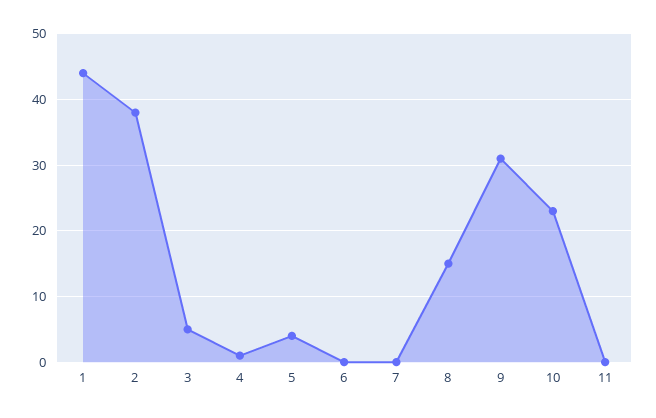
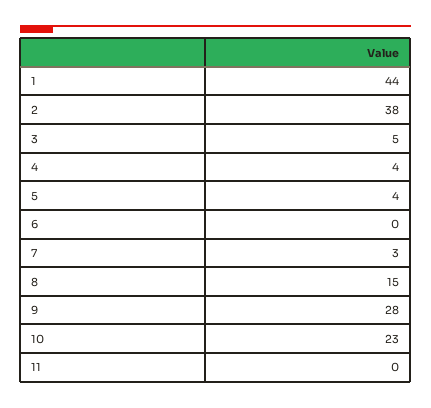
  {
    "1": 44,
    "2": 38,
    "3": 5,
-   "4": 1,
+   "4": 4,
    "5": 4,
    "6": 0,
-   "7": 0,
+   "7": 3,
    "8": 15,
-   "9": 31,
+   "9": 28,
    "10": 23,
    "11": 0
  }

